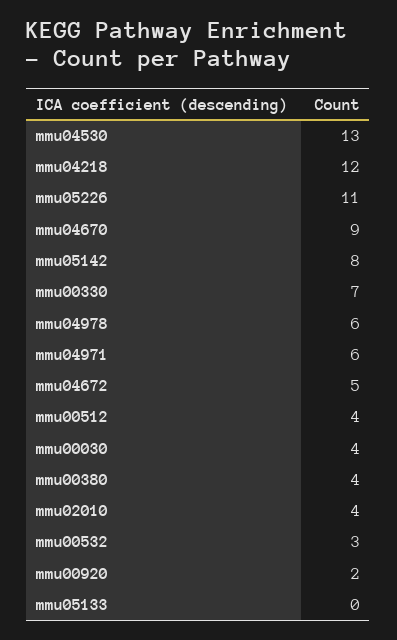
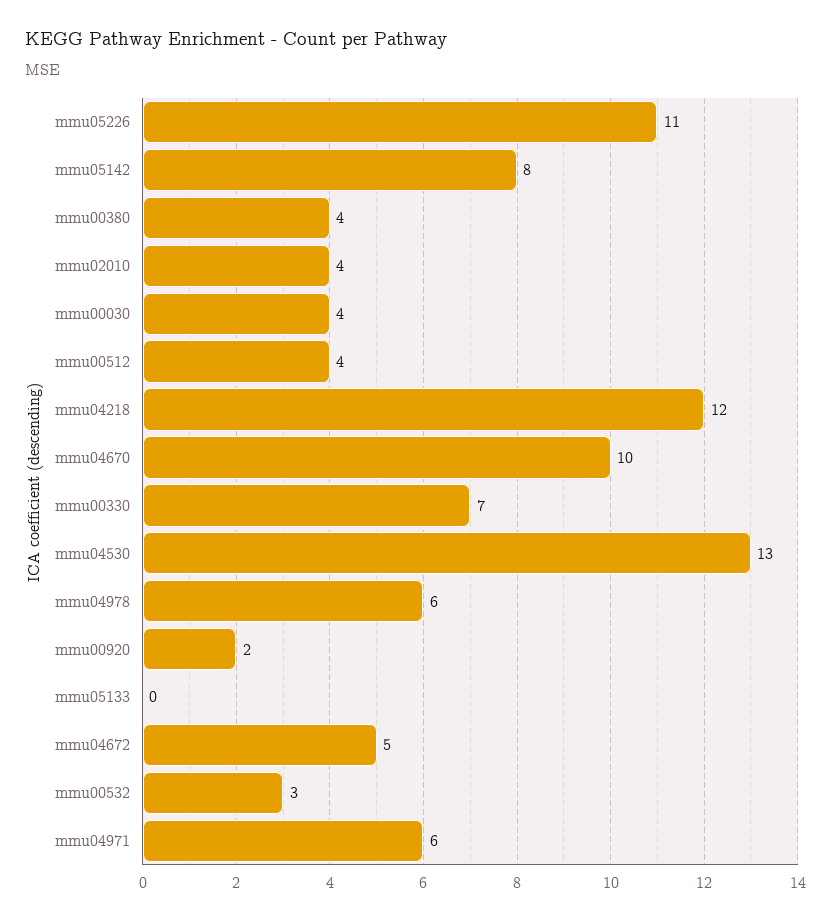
  {
    "mmu04530": 13,
    "mmu04218": 12,
    "mmu05226": 11,
-   "mmu04670": 9,
+   "mmu04670": 10,
    "mmu05142": 8,
    "mmu00330": 7,
    "mmu04978": 6,
    "mmu04971": 6,
    "mmu04672": 5,
    "mmu00512": 4,
    "mmu00030": 4,
    "mmu00380": 4,
    "mmu02010": 4,
    "mmu00532": 3,
    "mmu00920": 2,
    "mmu05133": 0
  }

